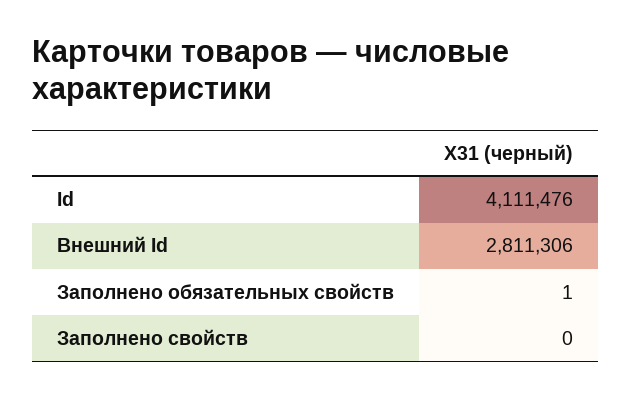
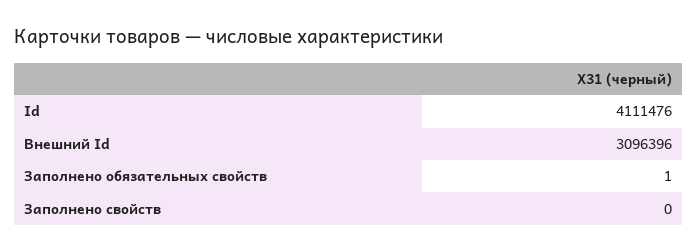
  {
    "Id": 4111476,
-   "Внешний Id": 2811306,
+   "Внешний Id": 3096396,
    "Заполнено обязательных свойств": 1,
    "Заполнено свойств": 0
  }

